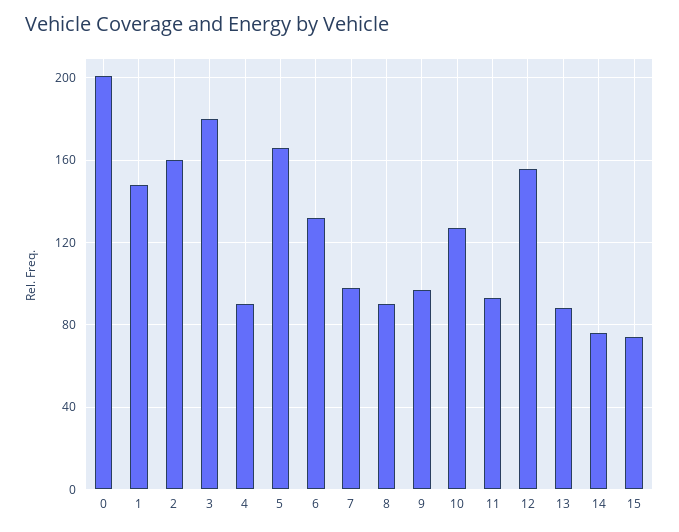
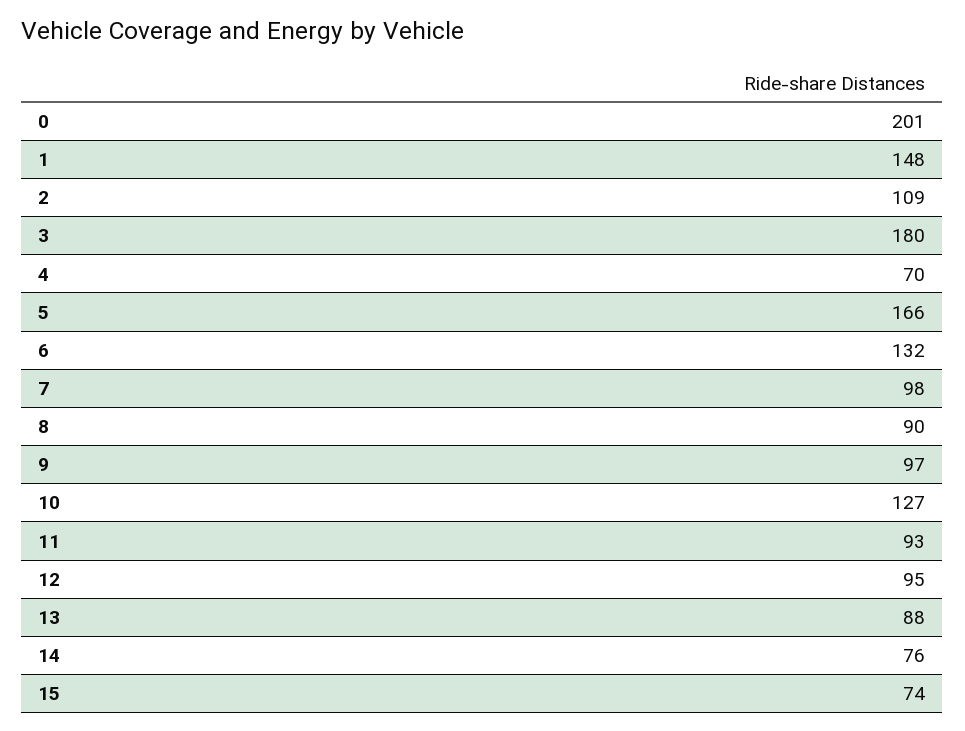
  {
    "0": 201,
    "1": 148,
-   "2": 160,
+   "2": 109,
    "3": 180,
-   "4": 90,
+   "4": 70,
    "5": 166,
    "6": 132,
    "7": 98,
    "8": 90,
    "9": 97,
    "10": 127,
    "11": 93,
-   "12": 155,
+   "12": 95,
    "13": 88,
    "14": 76,
    "15": 74
  }

